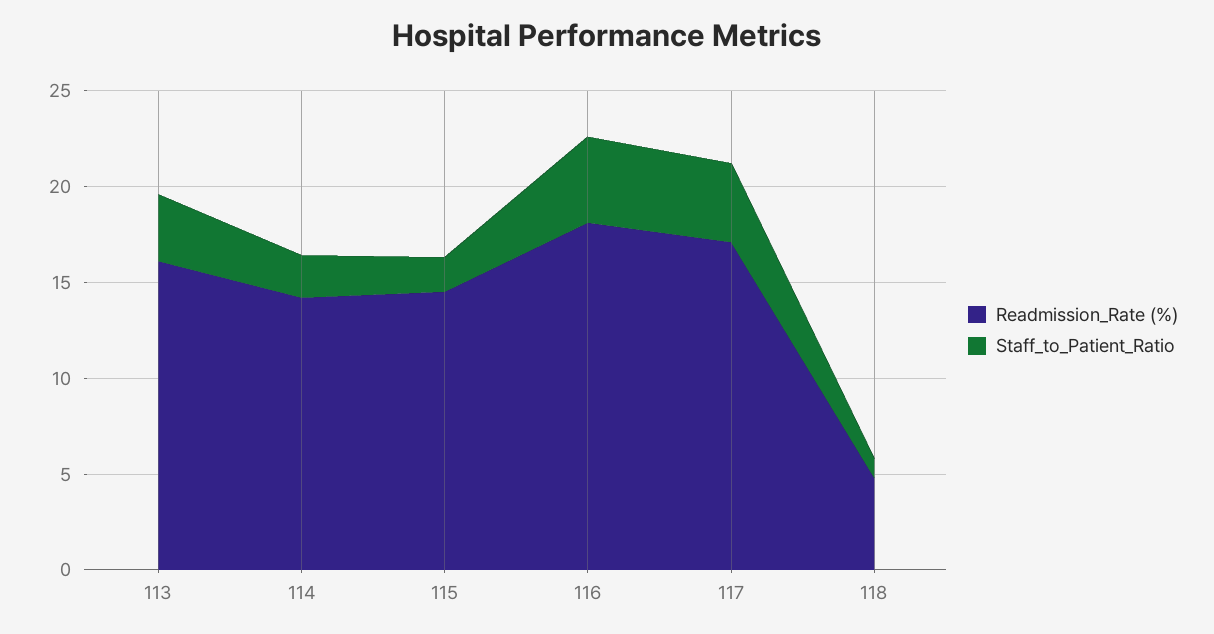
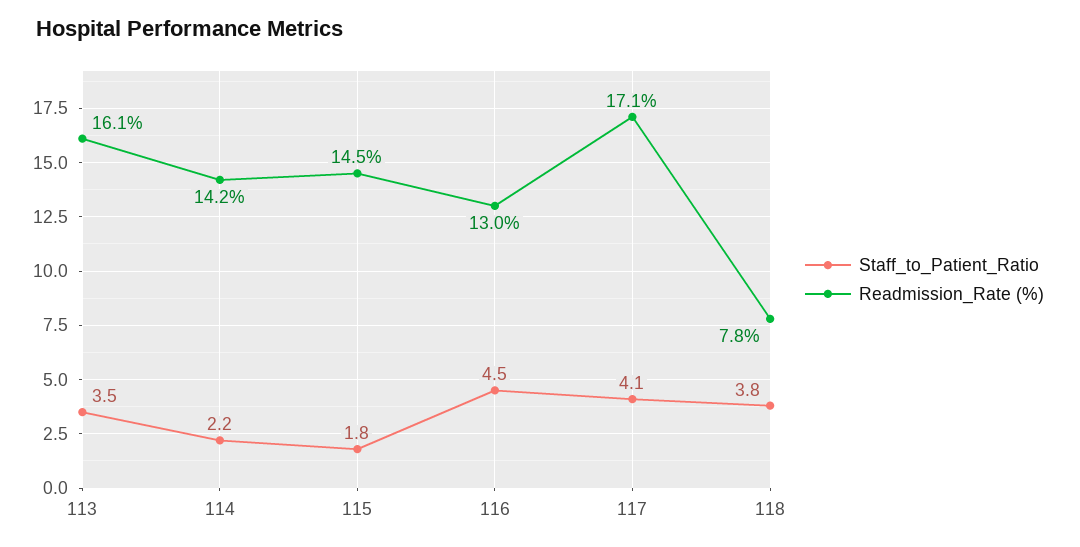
  {
    "Readmission_Rate (%)": {
      "113": 16.1,
      "114": 14.2,
      "115": 14.5,
-     "116": 18,
+     "116": 13,
      "117": 17.1,
-     "118": 5
+     "118": 7.8
    },
    "Staff_to_Patient_Ratio": {
      "113": 3.5,
      "114": 2.2,
      "115": 1.8,
      "116": 4.5,
      "117": 4.1,
-     "118": 1
+     "118": 3.8
    }
  }

